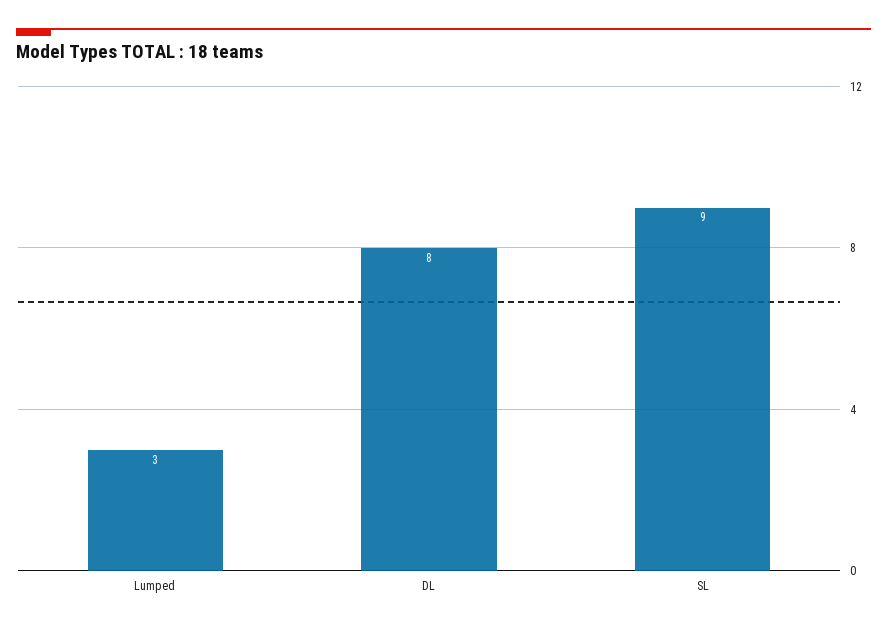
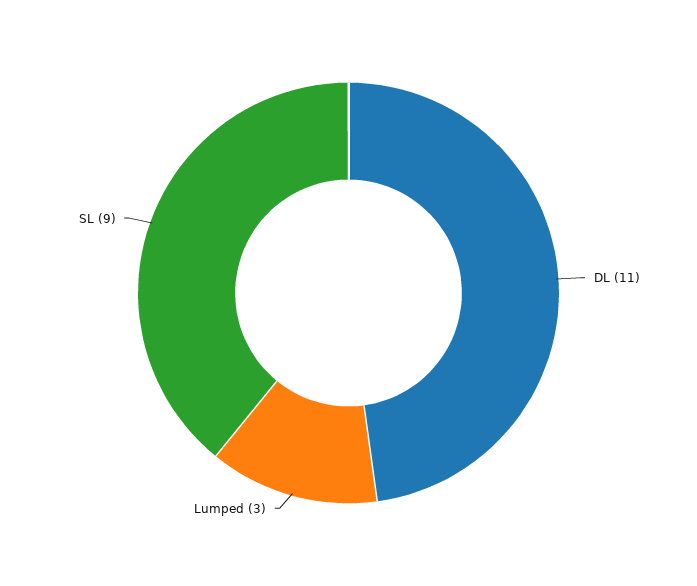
  {
    "Lumped": 3,
-   "DL": 8,
+   "DL": 11,
    "SL": 9
  }

